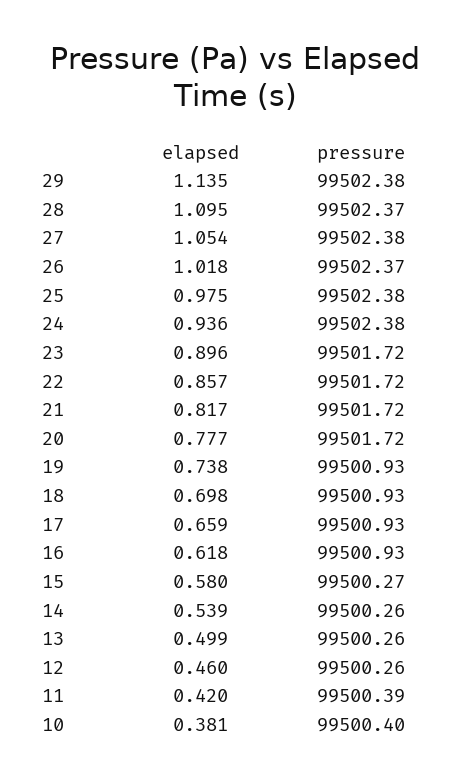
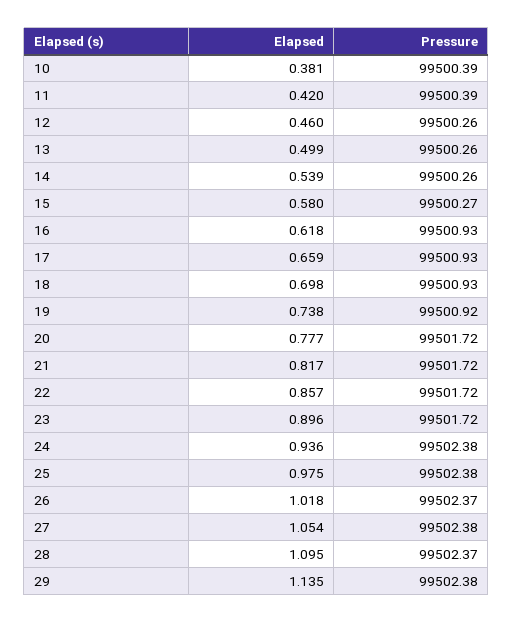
  {
    "elapsed": {
      "29": 1.135,
      "28": 1.095,
      "27": 1.054,
      "26": 1.018,
      "25": 0.975,
      "24": 0.936,
      "23": 0.896,
      "22": 0.857,
      "21": 0.817,
      "20": 0.777,
      "19": 0.738,
      "18": 0.698,
      "17": 0.659,
      "16": 0.618,
      "15": 0.58,
      "14": 0.539,
      "13": 0.499,
      "12": 0.46,
      "11": 0.42,
      "10": 0.381
    },
    "pressure": {
      "29": 99502.38,
      "28": 99502.37,
      "27": 99502.38,
      "26": 99502.37,
      "25": 99502.38,
      "24": 99502.38,
      "23": 99501.72,
      "22": 99501.72,
      "21": 99501.72,
      "20": 99501.72,
-     "19": 99500.93,
+     "19": 99500.92,
      "18": 99500.93,
      "17": 99500.93,
      "16": 99500.93,
      "15": 99500.27,
      "14": 99500.26,
      "13": 99500.26,
      "12": 99500.26,
      "11": 99500.39,
-     "10": 99500.4
+     "10": 99500.39
    }
  }

